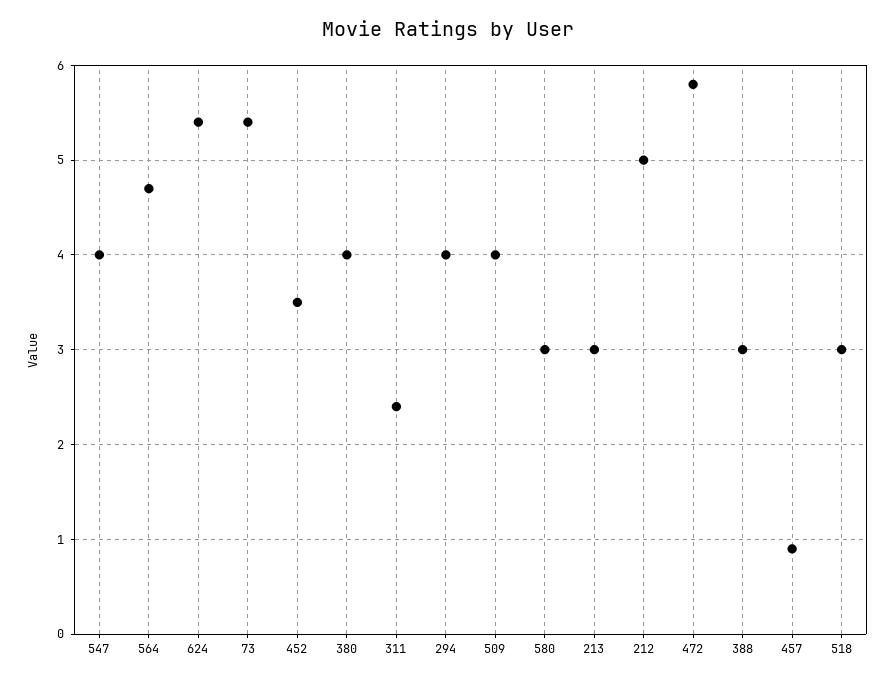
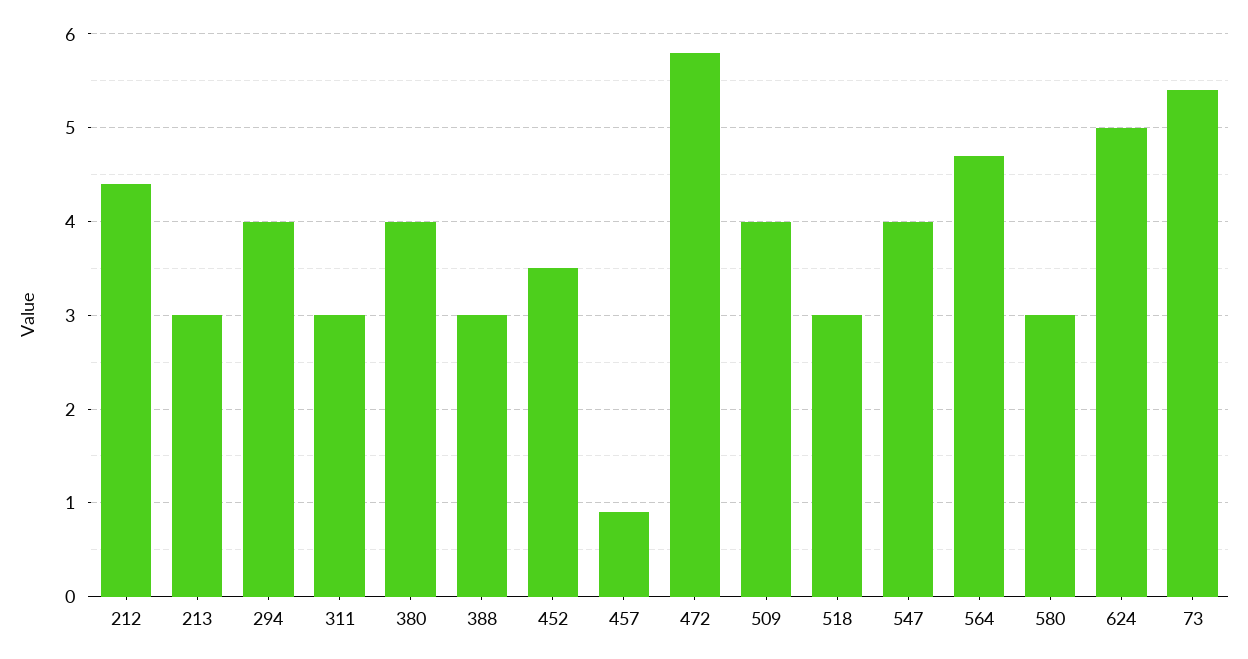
  {
    "547": 4,
    "564": 4.7,
-   "624": 5.4,
+   "624": 5,
    "73": 5.4,
    "452": 3.5,
    "380": 4,
-   "311": 2.4,
+   "311": 3,
    "294": 4,
    "509": 4,
    "580": 3,
    "213": 3,
-   "212": 5,
+   "212": 4.4,
    "472": 5.8,
    "388": 3,
    "457": 0.9,
    "518": 3
  }

